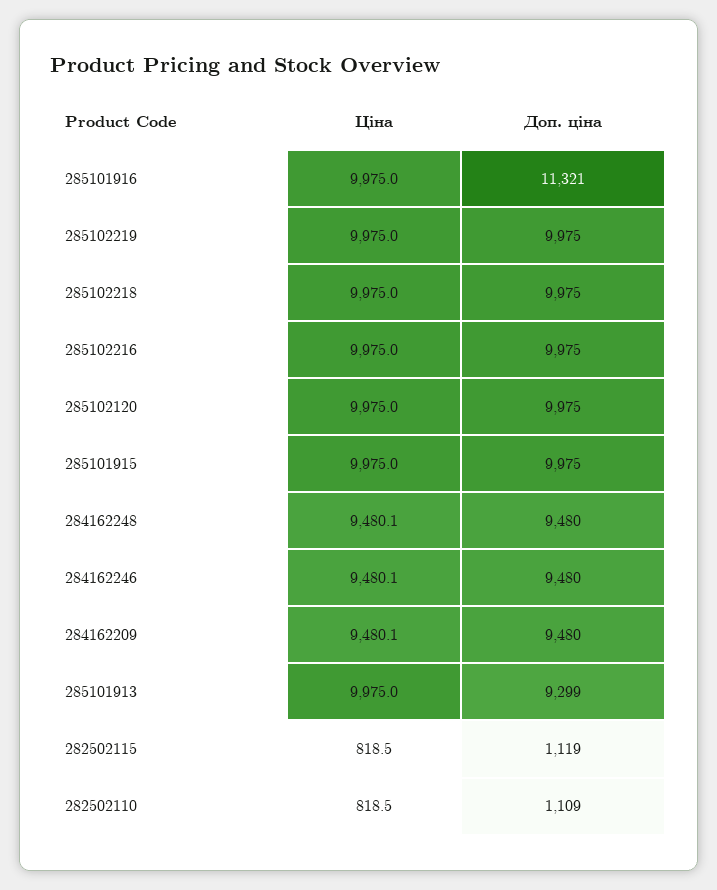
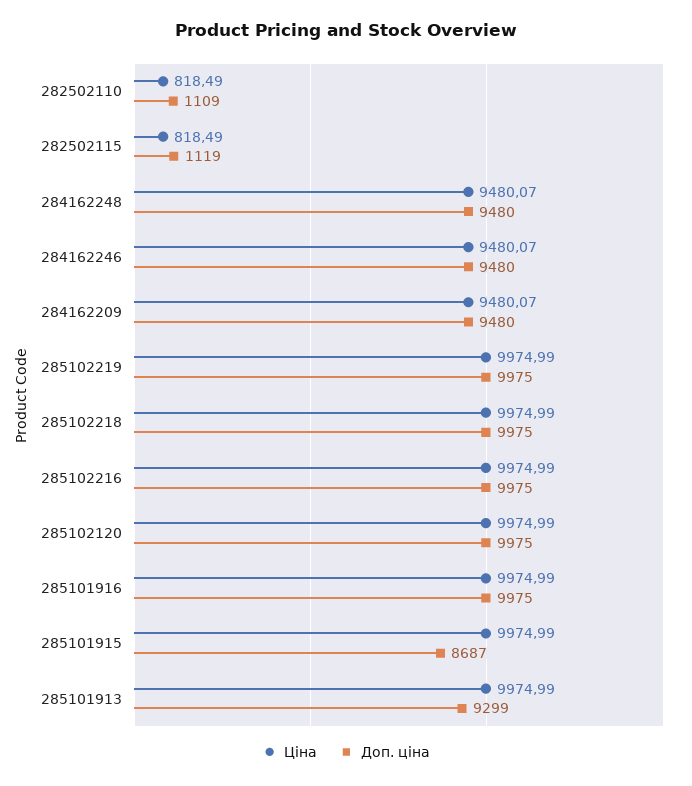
  {
    "Ціна": {
      "285101916": 9974.99,
      "285102219": 9974.99,
      "285102218": 9974.99,
      "285102216": 9974.99,
      "285102120": 9974.99,
      "285101915": 9974.99,
      "284162248": 9480.07,
      "284162246": 9480.07,
      "284162209": 9480.07,
      "285101913": 9974.99,
      "282502115": 818.49,
      "282502110": 818.49
    },
    "Доп. ціна": {
-     "285101916": 11321,
+     "285101916": 9975,
      "285102219": 9975,
      "285102218": 9975,
      "285102216": 9975,
      "285102120": 9975,
-     "285101915": 9975,
+     "285101915": 8687,
      "284162248": 9480,
      "284162246": 9480,
      "284162209": 9480,
      "285101913": 9299,
      "282502115": 1119,
      "282502110": 1109
    }
  }

